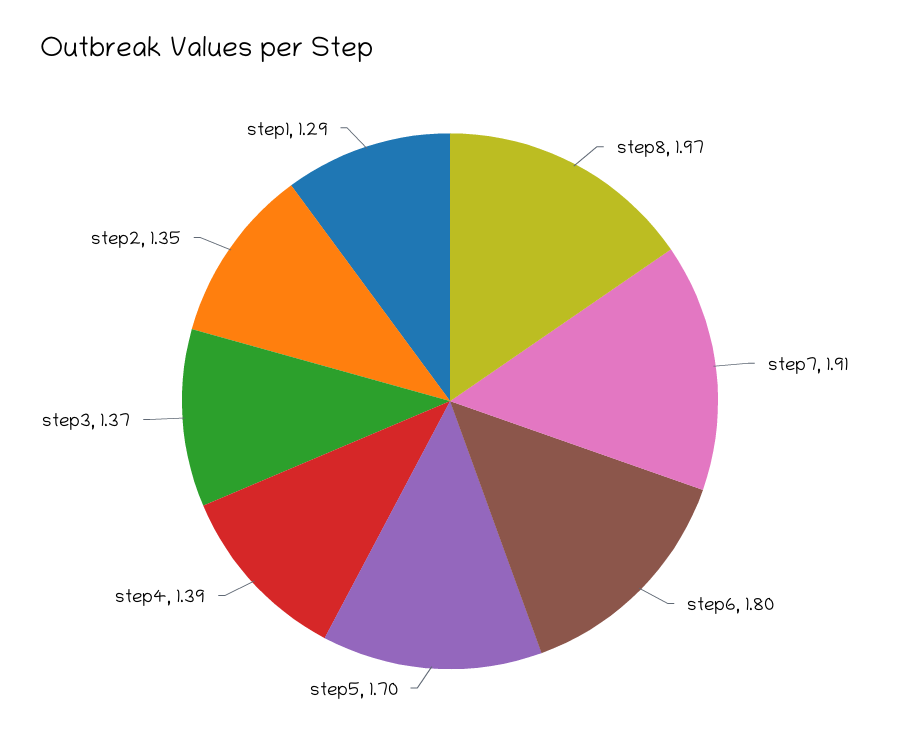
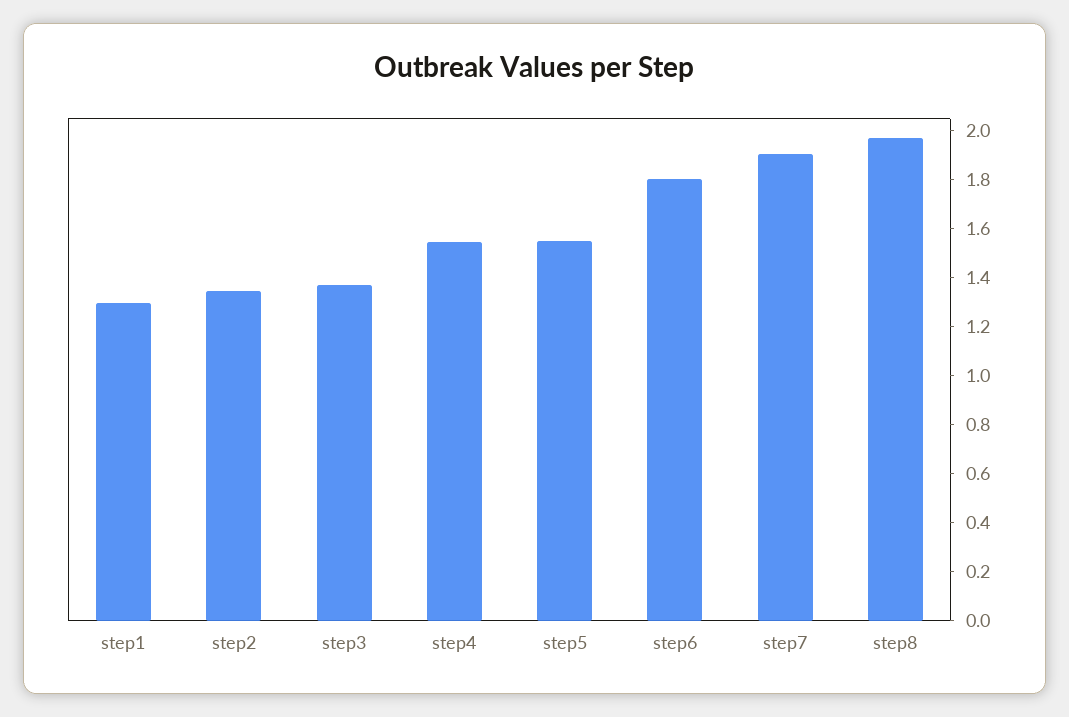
  {
    "step8": 1.97,
    "step7": 1.91,
    "step6": 1.8,
-   "step5": 1.7,
+   "step5": 1.55,
-   "step4": 1.39,
+   "step4": 1.55,
    "step3": 1.37,
    "step2": 1.35,
    "step1": 1.29
  }

